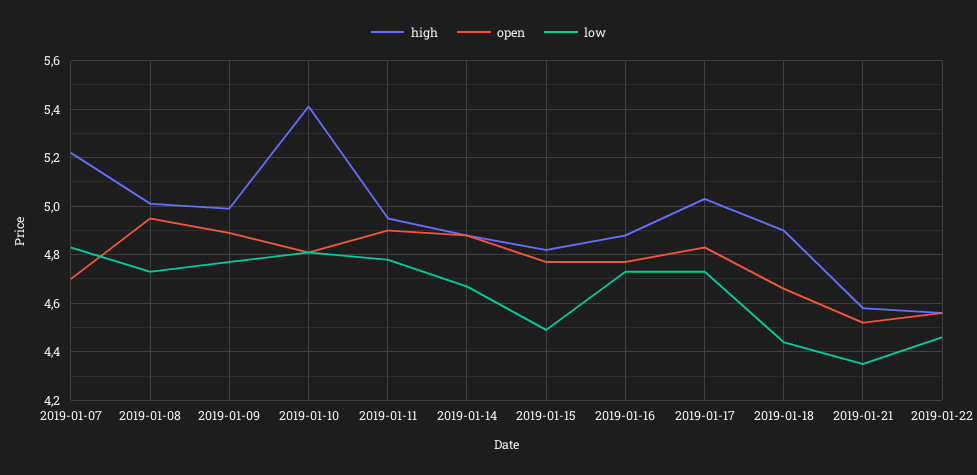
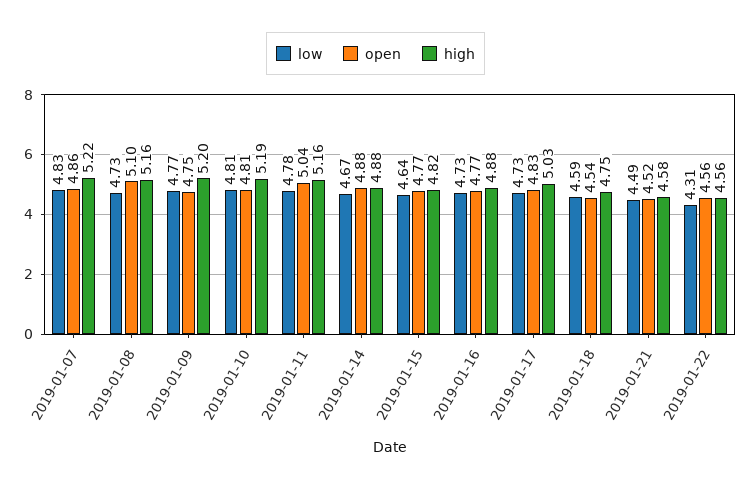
  {
    "high": {
      "2019-01-07": 5.22,
-     "2019-01-08": 5,
+     "2019-01-08": 5.16,
-     "2019-01-09": 5,
+     "2019-01-09": 5.2,
-     "2019-01-10": 5.4,
+     "2019-01-10": 5.19,
-     "2019-01-11": 4.95,
+     "2019-01-11": 5.16,
      "2019-01-14": 4.88,
      "2019-01-15": 4.82,
      "2019-01-16": 4.88,
      "2019-01-17": 5.03,
-     "2019-01-18": 4.9,
+     "2019-01-18": 4.75,
      "2019-01-21": 4.58,
      "2019-01-22": 4.56
    },
    "open": {
-     "2019-01-07": 4.7,
+     "2019-01-07": 4.86,
-     "2019-01-08": 4.95,
+     "2019-01-08": 5.1,
-     "2019-01-09": 4.9,
+     "2019-01-09": 4.75,
      "2019-01-10": 4.81,
-     "2019-01-11": 4.9,
+     "2019-01-11": 5.04,
      "2019-01-14": 4.88,
      "2019-01-15": 4.77,
      "2019-01-16": 4.77,
      "2019-01-17": 4.83,
-     "2019-01-18": 4.65,
+     "2019-01-18": 4.54,
      "2019-01-21": 4.52,
      "2019-01-22": 4.56
    },
    "low": {
      "2019-01-07": 4.83,
      "2019-01-08": 4.73,
      "2019-01-09": 4.77,
      "2019-01-10": 4.81,
      "2019-01-11": 4.78,
      "2019-01-14": 4.67,
-     "2019-01-15": 4.5,
+     "2019-01-15": 4.64,
      "2019-01-16": 4.73,
      "2019-01-17": 4.73,
-     "2019-01-18": 4.45,
+     "2019-01-18": 4.59,
-     "2019-01-21": 4.35,
+     "2019-01-21": 4.49,
-     "2019-01-22": 4.45
+     "2019-01-22": 4.31
    }
  }

